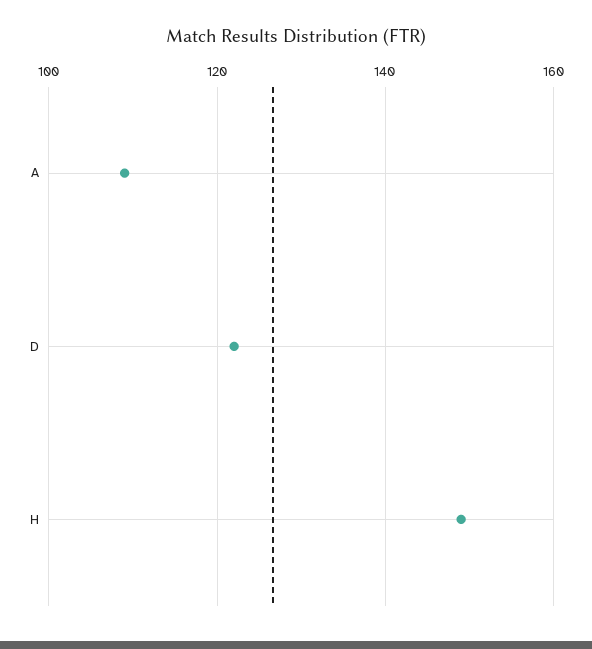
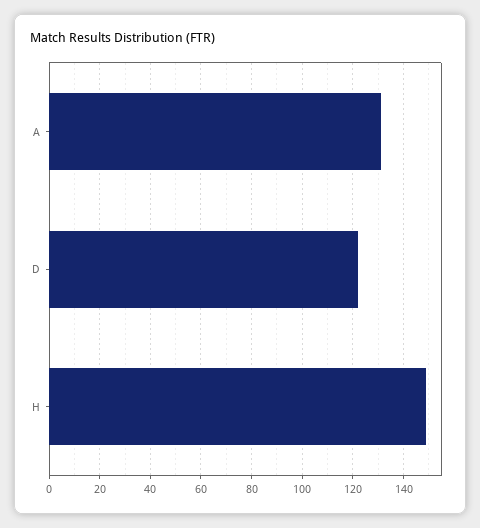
  {
-   "A": 110,
+   "A": 130,
    "D": 120,
    "H": 150
  }

